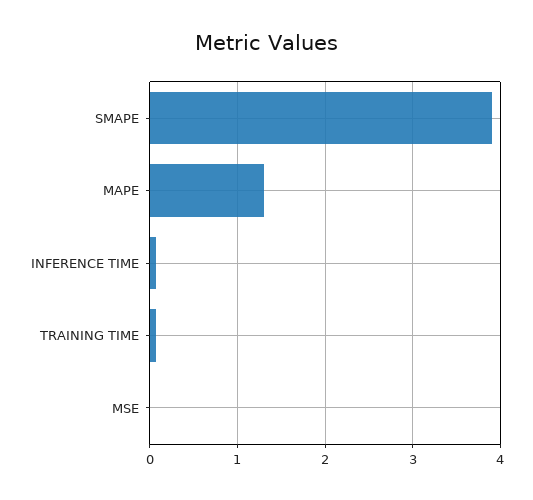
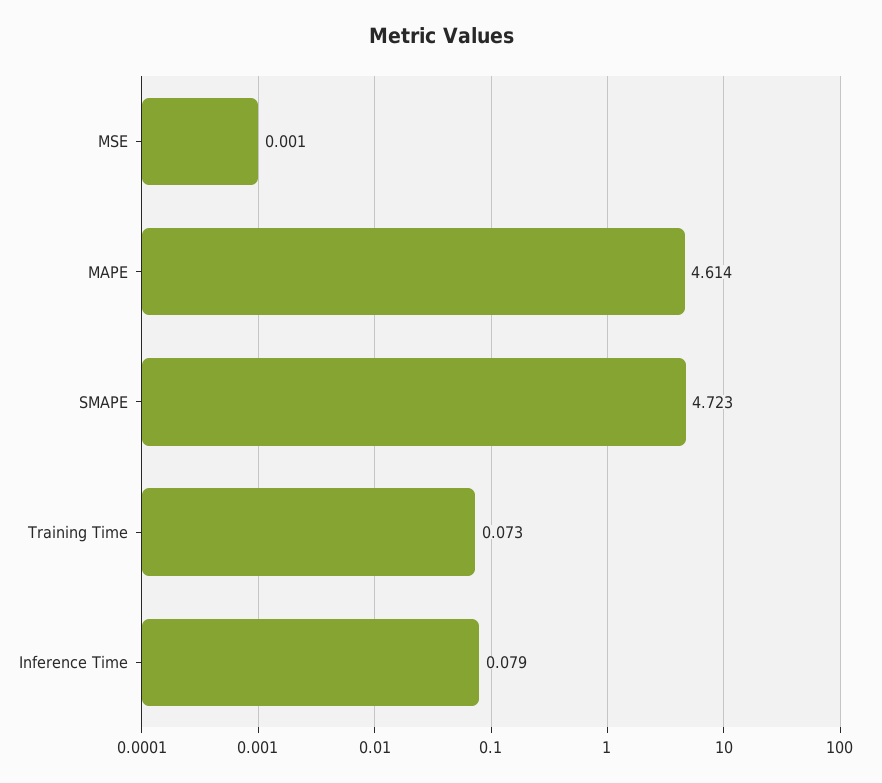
  {
-   "SMAPE": 3.9,
+   "SMAPE": 4.723,
-   "MAPE": 1.3,
+   "MAPE": 4.614,
    "INFERENCE TIME": 0.079,
    "TRAINING TIME": 0.073,
    "MSE": 0.001
  }

